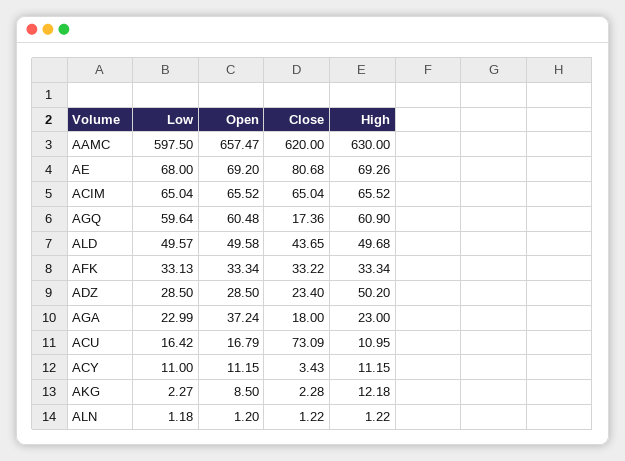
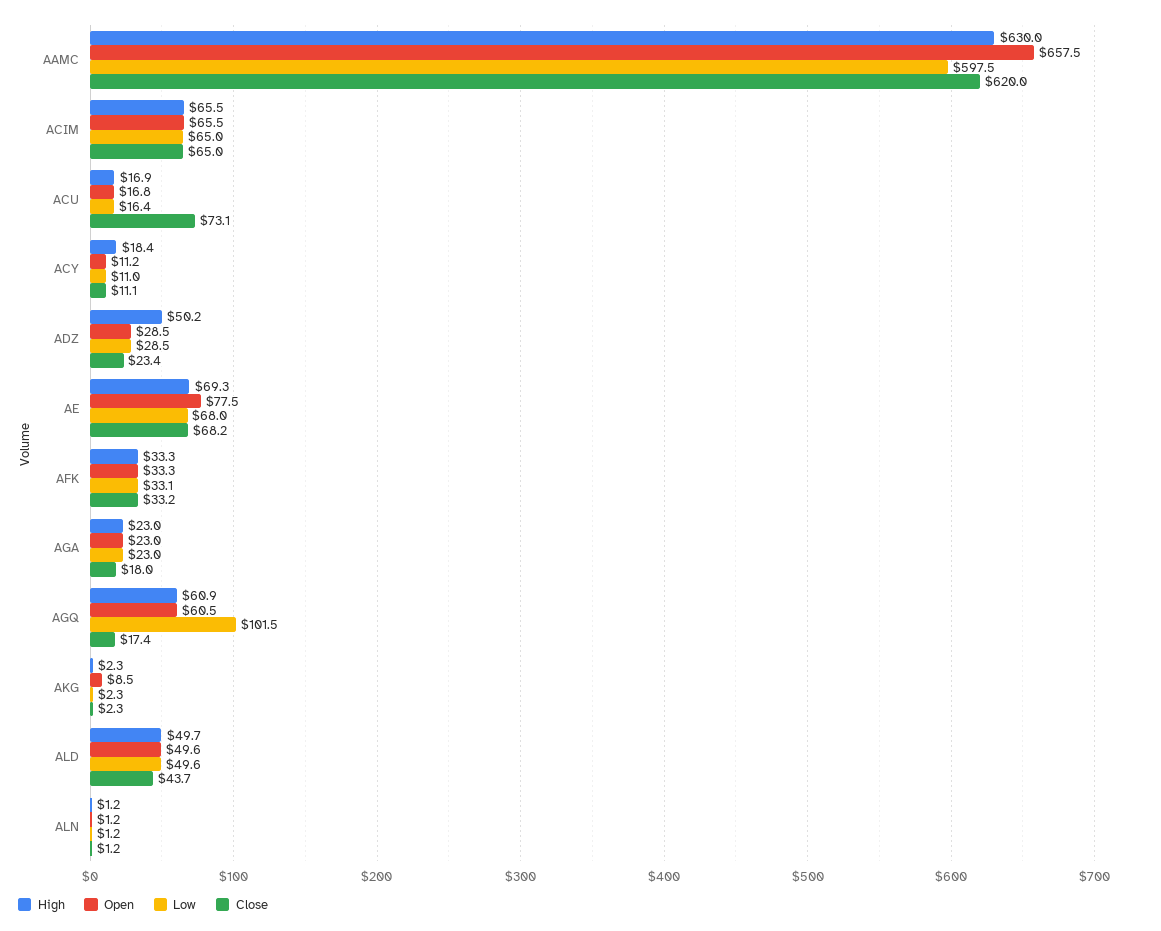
  {
    "Low": {
      "AAMC": 597.5,
      "AE": 68,
      "ACIM": 65.04,
-     "AGQ": 59.64,
+     "AGQ": 101.5,
      "ALD": 49.57,
      "AFK": 33.13,
      "ADZ": 28.5,
      "AGA": 22.99,
      "ACU": 16.42,
      "ACY": 11,
      "AKG": 2.27,
      "ALN": 1.18
    },
    "Open": {
      "AAMC": 657.47,
-     "AE": 69.2,
+     "AE": 77.5,
      "ACIM": 65.52,
      "AGQ": 60.48,
      "ALD": 49.58,
      "AFK": 33.34,
      "ADZ": 28.5,
-     "AGA": 37.24,
+     "AGA": 23,
      "ACU": 16.79,
      "ACY": 11.15,
      "AKG": 8.5,
      "ALN": 1.2
    },
    "Close": {
      "AAMC": 620,
-     "AE": 80.68,
+     "AE": 68.2,
      "ACIM": 65.04,
      "AGQ": 17.36,
      "ALD": 43.65,
      "AFK": 33.22,
      "ADZ": 23.4,
      "AGA": 18,
      "ACU": 73.09,
-     "ACY": 3.43,
+     "ACY": 11.1,
      "AKG": 2.28,
      "ALN": 1.22
    },
    "High": {
      "AAMC": 630,
      "AE": 69.26,
      "ACIM": 65.52,
      "AGQ": 60.9,
      "ALD": 49.68,
      "AFK": 33.34,
      "ADZ": 50.2,
      "AGA": 23,
-     "ACU": 10.95,
+     "ACU": 16.9,
-     "ACY": 11.15,
+     "ACY": 18.4,
-     "AKG": 12.18,
+     "AKG": 2.3,
      "ALN": 1.22
    }
  }

